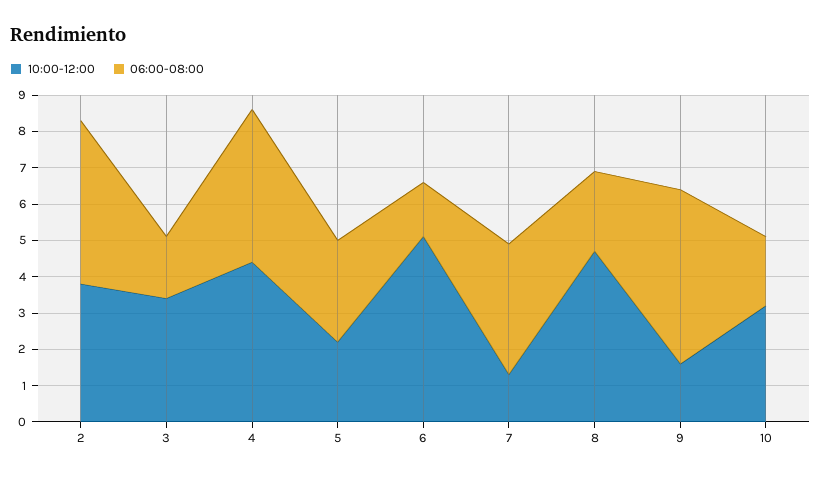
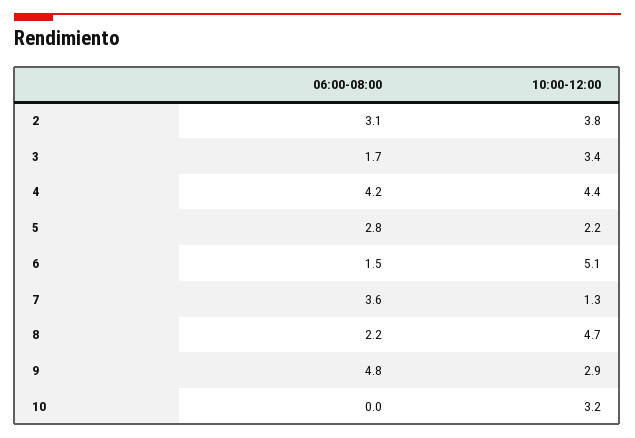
  {
    "10:00-12:00": {
      "2": 3.8,
      "3": 3.4,
      "4": 4.4,
      "5": 2.2,
      "6": 5.1,
      "7": 1.3,
      "8": 4.7,
-     "9": 1.5,
+     "9": 2.9,
      "10": 3.2
    },
    "06:00-08:00": {
-     "2": 4.5,
+     "2": 3.1,
      "3": 1.7,
      "4": 4.2,
      "5": 2.8,
      "6": 1.5,
      "7": 3.6,
      "8": 2.2,
      "9": 4.8,
-     "10": 2
+     "10": 0
    }
  }

